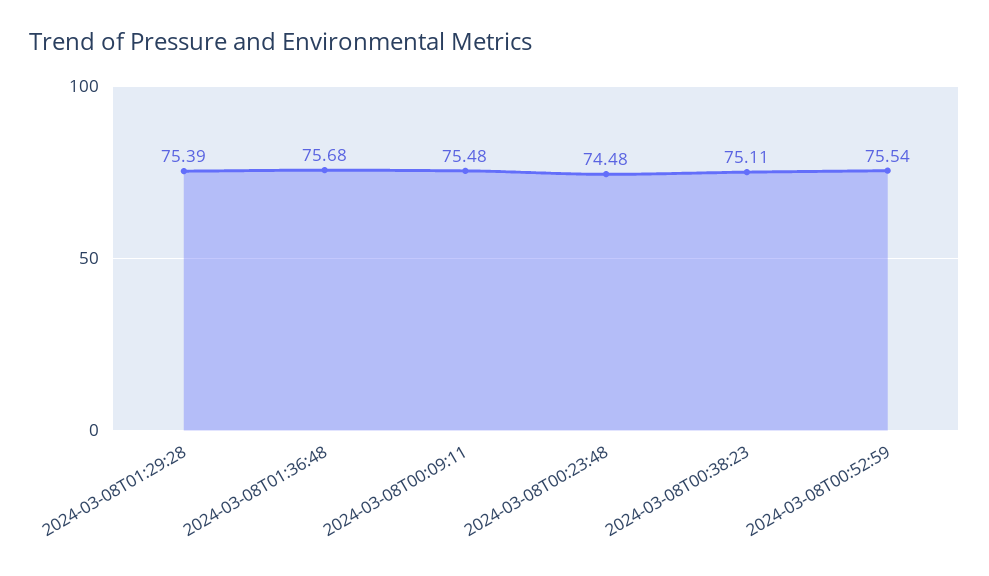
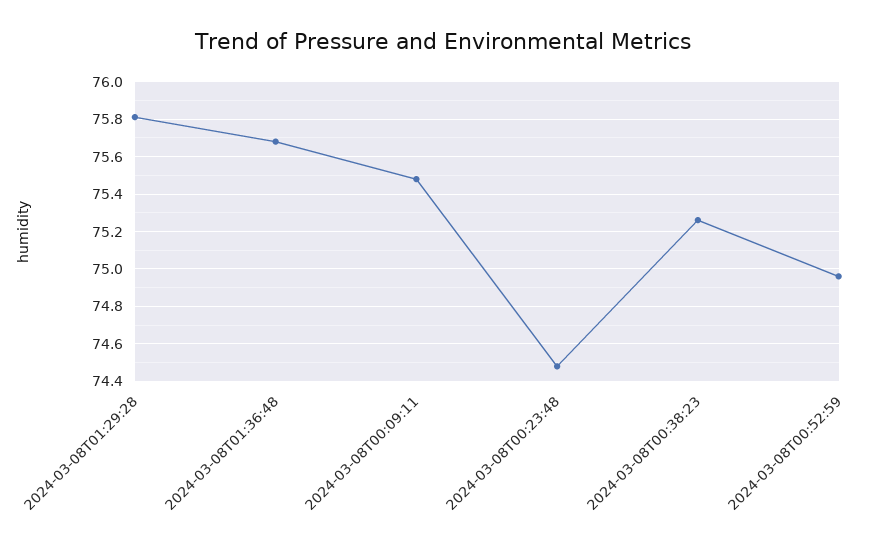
  {
-   "2024-03-08T01:29:28": 75.39,
+   "2024-03-08T01:29:28": 75.8,
    "2024-03-08T01:36:48": 75.68,
    "2024-03-08T00:09:11": 75.48,
    "2024-03-08T00:23:48": 74.48,
-   "2024-03-08T00:38:23": 75.11,
+   "2024-03-08T00:38:23": 75.25,
-   "2024-03-08T00:52:59": 75.54
+   "2024-03-08T00:52:59": 74.95
  }

